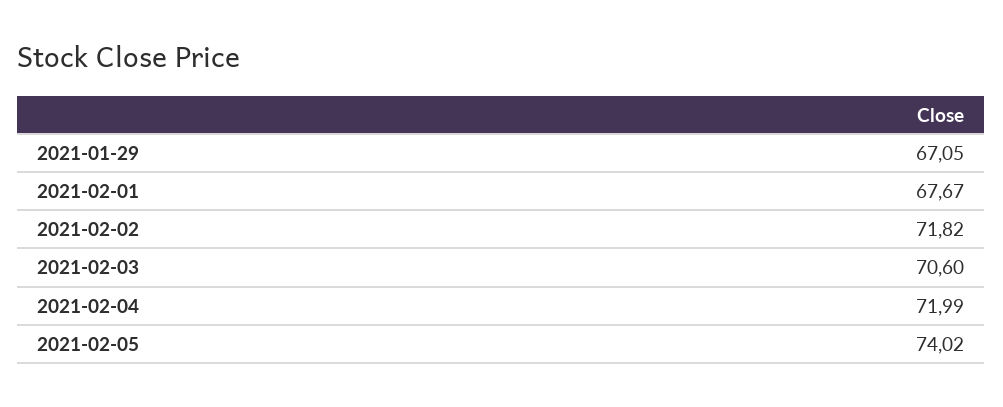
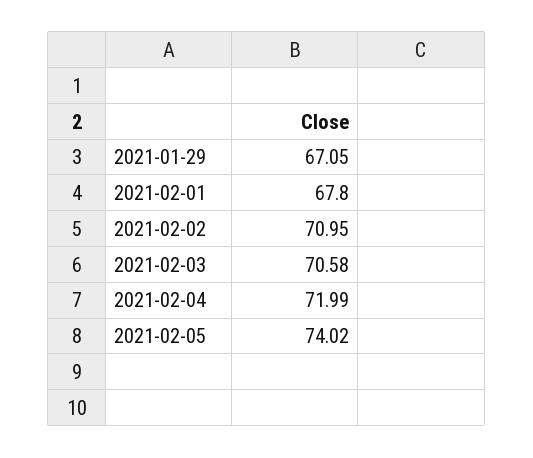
  {
    "2021-01-29": 67.05,
-   "2021-02-01": 67.67,
+   "2021-02-01": 67.8,
-   "2021-02-02": 71.82,
+   "2021-02-02": 70.95,
-   "2021-02-03": 70.6,
+   "2021-02-03": 70.58,
    "2021-02-04": 71.99,
    "2021-02-05": 74.02
  }

